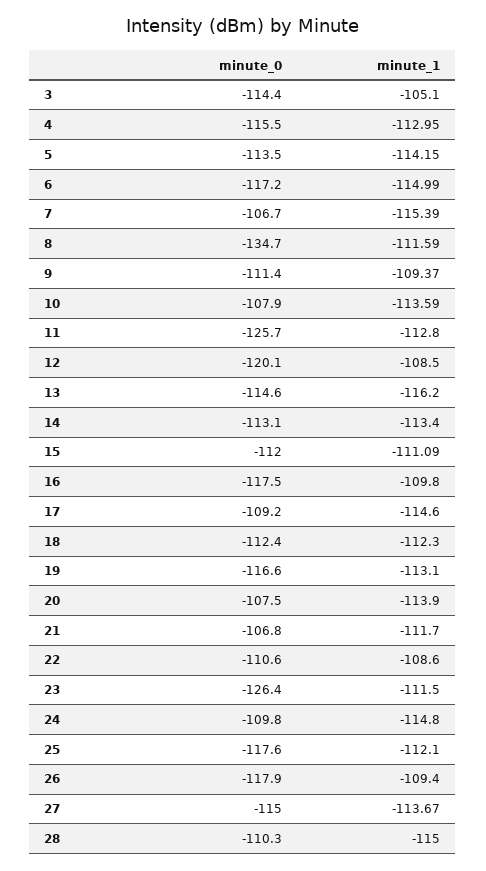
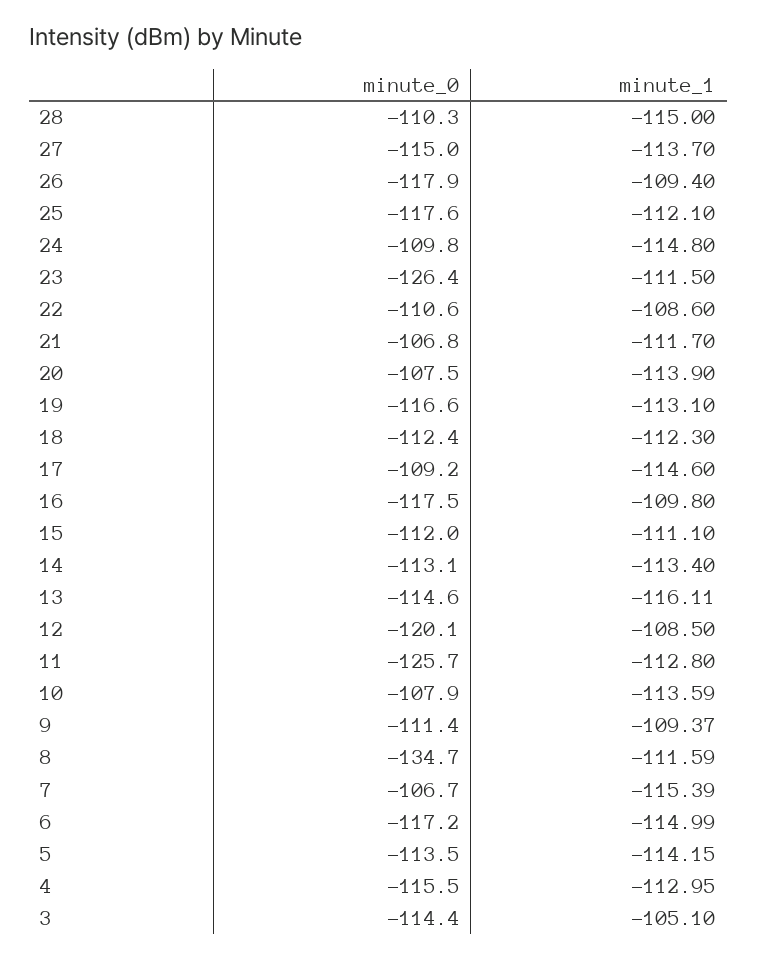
  {
    "minute_0": {
      "3": -114.4,
      "4": -115.5,
      "5": -113.5,
      "6": -117.2,
      "7": -106.7,
      "8": -134.7,
      "9": -111.4,
      "10": -107.9,
      "11": -125.7,
      "12": -120.1,
      "13": -114.6,
      "14": -113.1,
      "15": -112,
      "16": -117.5,
      "17": -109.2,
      "18": -112.4,
      "19": -116.6,
      "20": -107.5,
      "21": -106.8,
      "22": -110.6,
      "23": -126.4,
      "24": -109.8,
      "25": -117.6,
      "26": -117.9,
      "27": -115,
      "28": -110.3
    },
    "minute_1": {
      "3": -105.1,
      "4": -112.95,
      "5": -114.15,
      "6": -114.99,
      "7": -115.39,
      "8": -111.59,
      "9": -109.37,
      "10": -113.59,
      "11": -112.8,
      "12": -108.5,
-     "13": -116.2,
+     "13": -116.11,
      "14": -113.4,
-     "15": -111.09,
+     "15": -111.1,
      "16": -109.8,
      "17": -114.6,
      "18": -112.3,
      "19": -113.1,
      "20": -113.9,
      "21": -111.7,
      "22": -108.6,
      "23": -111.5,
      "24": -114.8,
      "25": -112.1,
      "26": -109.4,
-     "27": -113.67,
+     "27": -113.7,
      "28": -115
    }
  }

